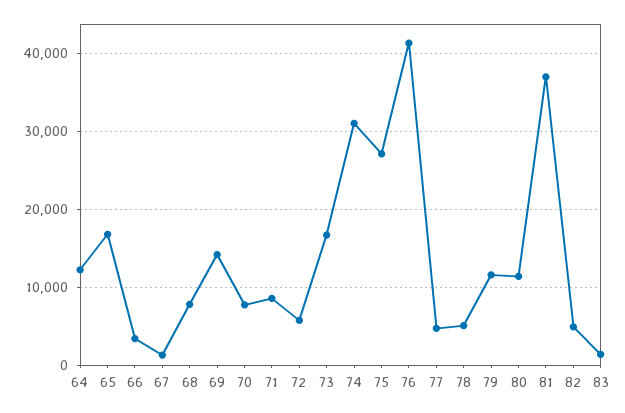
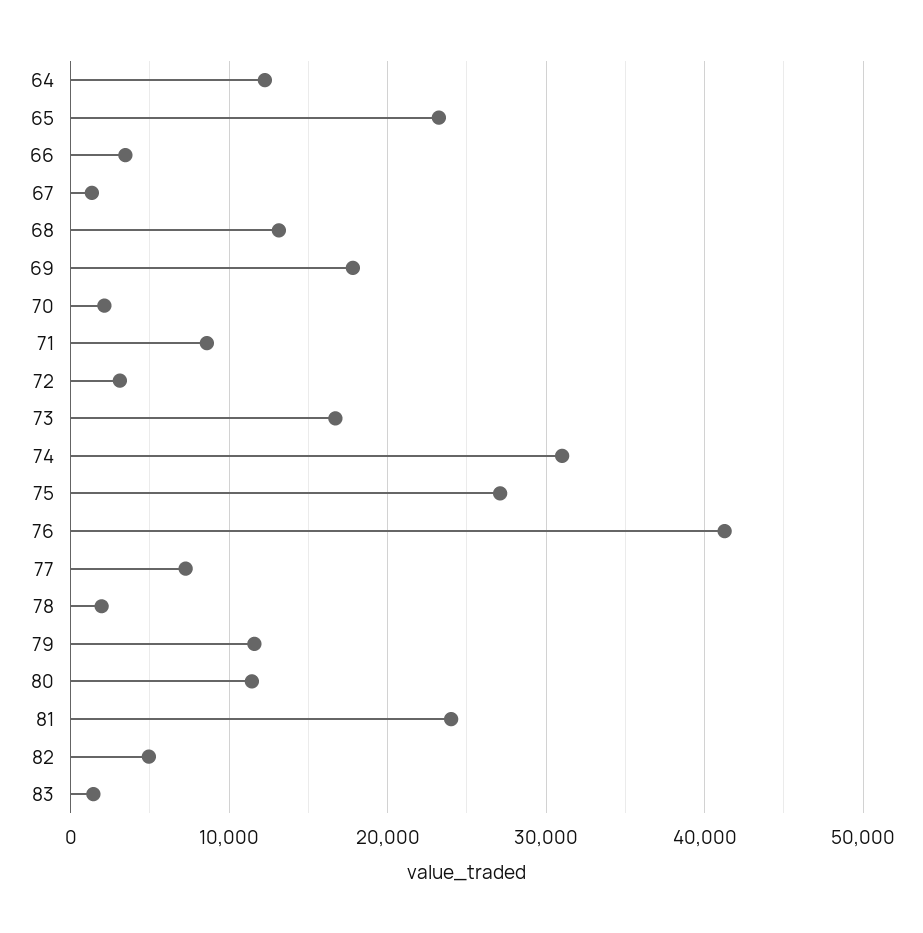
  {
    "64": 12000,
-   "65": 17000,
+   "65": 23000,
    "66": 3000,
    "67": 1000,
-   "68": 8000,
+   "68": 13000,
-   "69": 14000,
+   "69": 18000,
-   "70": 8000,
+   "70": 2000,
    "71": 9000,
-   "72": 6000,
+   "72": 3000,
    "73": 17000,
    "74": 31000,
    "75": 27000,
    "76": 41000,
-   "77": 5000,
+   "77": 7000,
-   "78": 5000,
+   "78": 2000,
    "79": 12000,
    "80": 11000,
-   "81": 37000,
+   "81": 24000,
    "82": 5000,
    "83": 1000
  }

